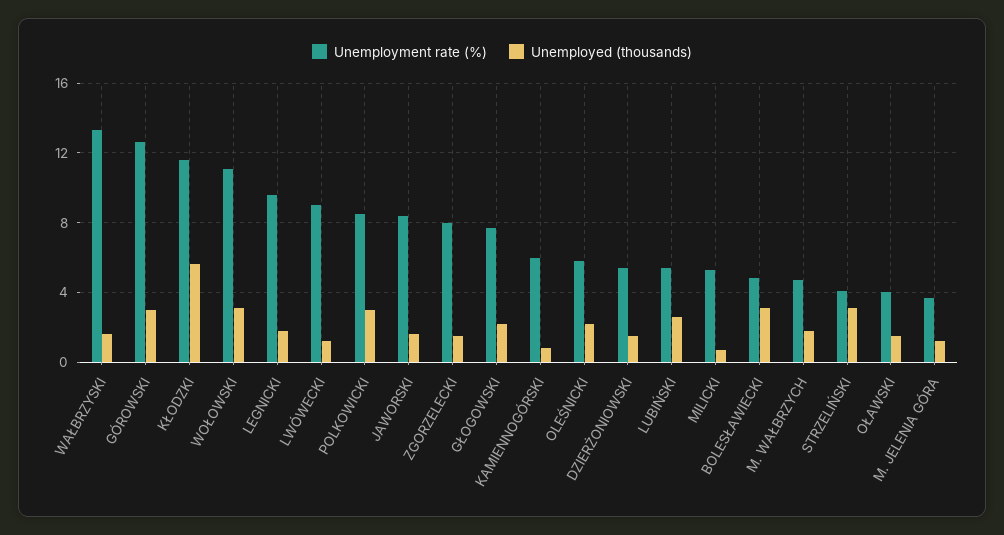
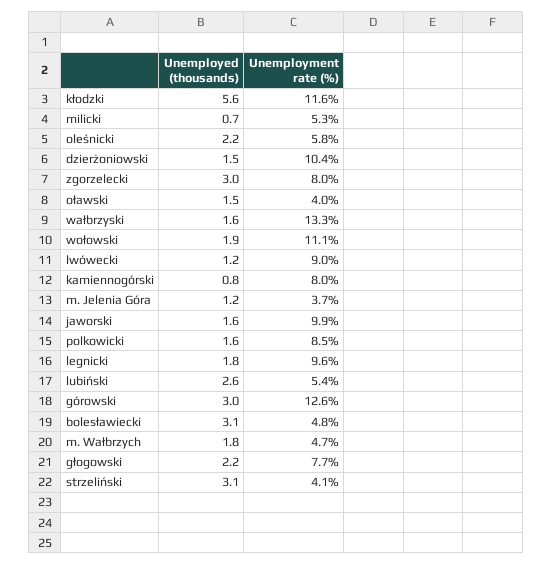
  {
    "Unemployment rate (%)": {
      "WAŁBRZYSKI": 13.3,
      "GÓROWSKI": 12.6,
      "KŁODZKI": 11.6,
      "WOŁOWSKI": 11.1,
      "LEGNICKI": 9.6,
      "LWÓWECKI": 9,
      "POLKOWICKI": 8.5,
-     "JAWORSKI": 8.5,
+     "JAWORSKI": 9.9,
      "ZGORZELECKI": 8,
      "GŁOGOWSKI": 7.7,
-     "KAMIENNOGÓRSKI": 6,
+     "KAMIENNOGÓRSKI": 8,
      "OLEŚNICKI": 5.8,
-     "DZIERŻONIOWSKI": 5.5,
+     "DZIERŻONIOWSKI": 10.4,
      "LUBIŃSKI": 5.4,
      "MILICKI": 5.3,
      "BOLESŁAWIECKI": 4.8,
      "M. WAŁBRZYCH": 4.7,
      "STRZELIŃSKI": 4.1,
      "OŁAWSKI": 4,
      "M. JELENIA GÓRA": 3.7
    },
    "Unemployed (thousands)": {
      "WAŁBRZYSKI": 1.6,
      "GÓROWSKI": 3,
      "KŁODZKI": 5.6,
-     "WOŁOWSKI": 3,
+     "WOŁOWSKI": 1.9,
      "LEGNICKI": 1.8,
      "LWÓWECKI": 1.2,
-     "POLKOWICKI": 3,
+     "POLKOWICKI": 1.6,
      "JAWORSKI": 1.6,
-     "ZGORZELECKI": 1.5,
+     "ZGORZELECKI": 3,
      "GŁOGOWSKI": 2.2,
      "KAMIENNOGÓRSKI": 0.8,
      "OLEŚNICKI": 2.2,
      "DZIERŻONIOWSKI": 1.5,
      "LUBIŃSKI": 2.6,
      "MILICKI": 0.7,
      "BOLESŁAWIECKI": 3.1,
      "M. WAŁBRZYCH": 1.8,
      "STRZELIŃSKI": 3.1,
      "OŁAWSKI": 1.5,
      "M. JELENIA GÓRA": 1.2
    }
  }

